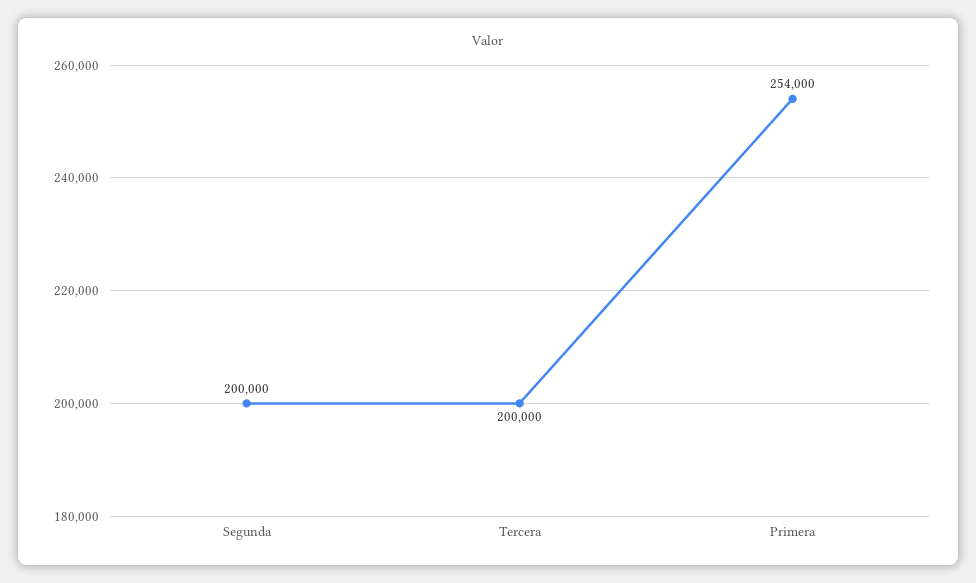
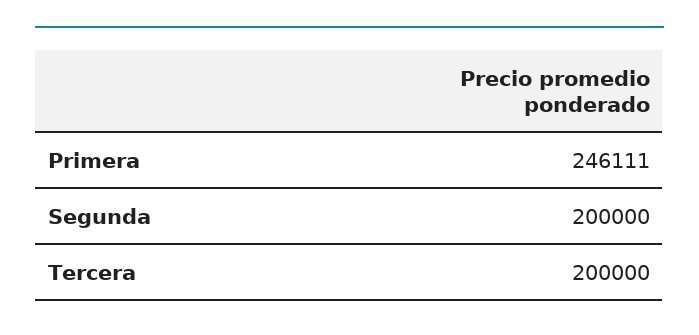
  {
    "Segunda": 200000,
    "Tercera": 200000,
-   "Primera": 254000
+   "Primera": 246111
  }

